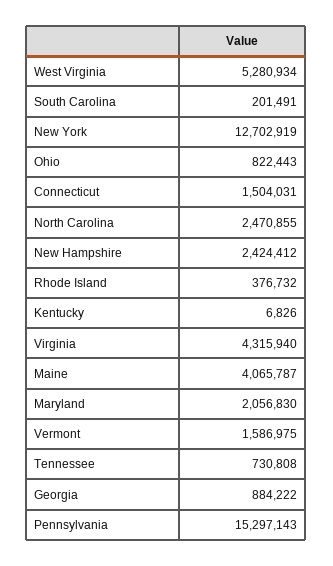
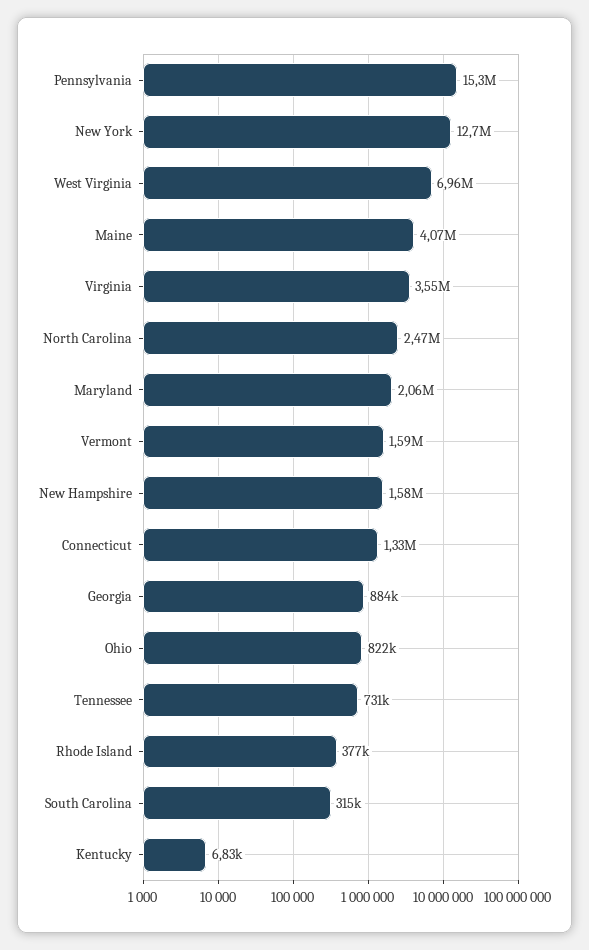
  {
-   "West Virginia": 5280934,
+   "West Virginia": 6960000,
-   "South Carolina": 201491,
+   "South Carolina": 315000,
    "New York": 12702919,
    "Ohio": 822443,
-   "Connecticut": 1504031,
+   "Connecticut": 1330000,
    "North Carolina": 2470855,
-   "New Hampshire": 2424412,
+   "New Hampshire": 1580000,
    "Rhode Island": 376732,
    "Kentucky": 6826,
-   "Virginia": 4315940,
+   "Virginia": 3550000,
    "Maine": 4065787,
    "Maryland": 2056830,
    "Vermont": 1586975,
    "Tennessee": 730808,
    "Georgia": 884222,
    "Pennsylvania": 15297143
  }

